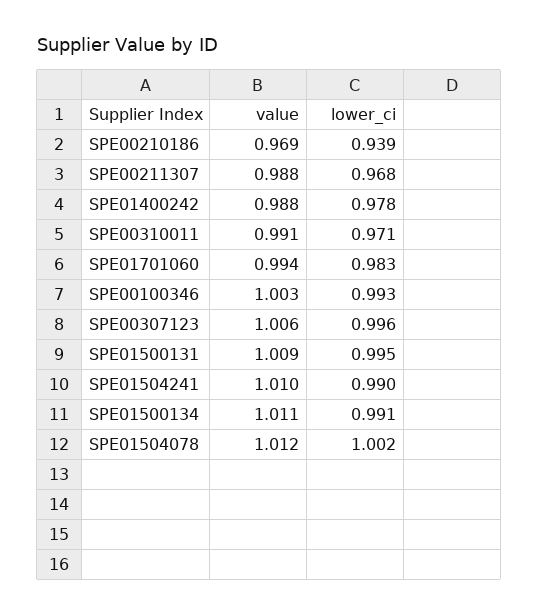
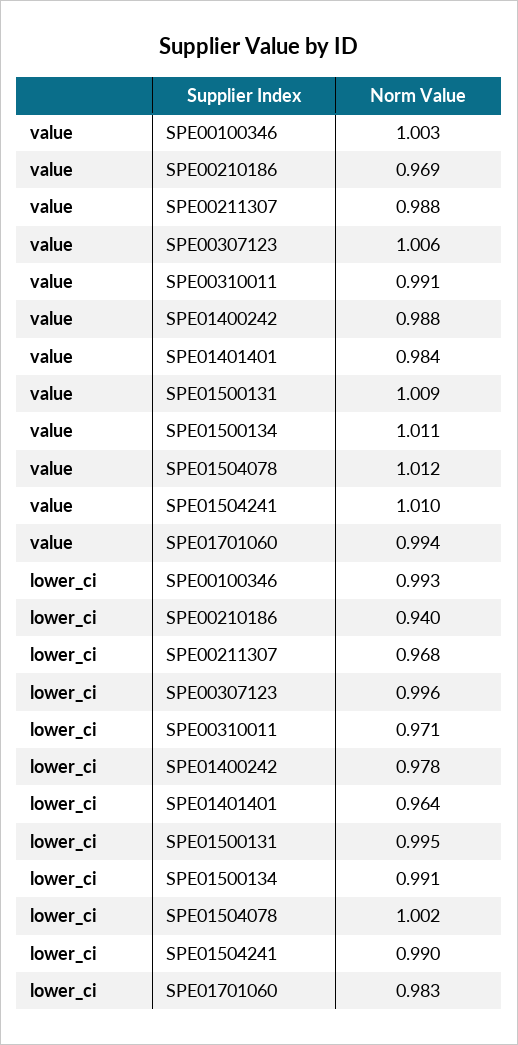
  {
    "value": {
      "SPE00210186": 0.969,
      "SPE00211307": 0.988,
      "SPE01400242": 0.988,
      "SPE00310011": 0.991,
      "SPE01701060": 0.994,
      "SPE00100346": 1.003,
      "SPE00307123": 1.006,
      "SPE01500131": 1.009,
      "SPE01504241": 1.01,
      "SPE01500134": 1.011,
-     "SPE01504078": 1.012
+     "SPE01504078": 1.012,
+     "SPE01401401": 0.984
    },
    "lower_ci": {
-     "SPE00210186": 0.939,
+     "SPE00210186": 0.94,
      "SPE00211307": 0.968,
      "SPE01400242": 0.978,
      "SPE00310011": 0.971,
      "SPE01701060": 0.983,
      "SPE00100346": 0.993,
      "SPE00307123": 0.996,
      "SPE01500131": 0.995,
      "SPE01504241": 0.99,
      "SPE01500134": 0.991,
-     "SPE01504078": 1.002
+     "SPE01504078": 1.002,
+     "SPE01401401": 0.964
    }
  }

